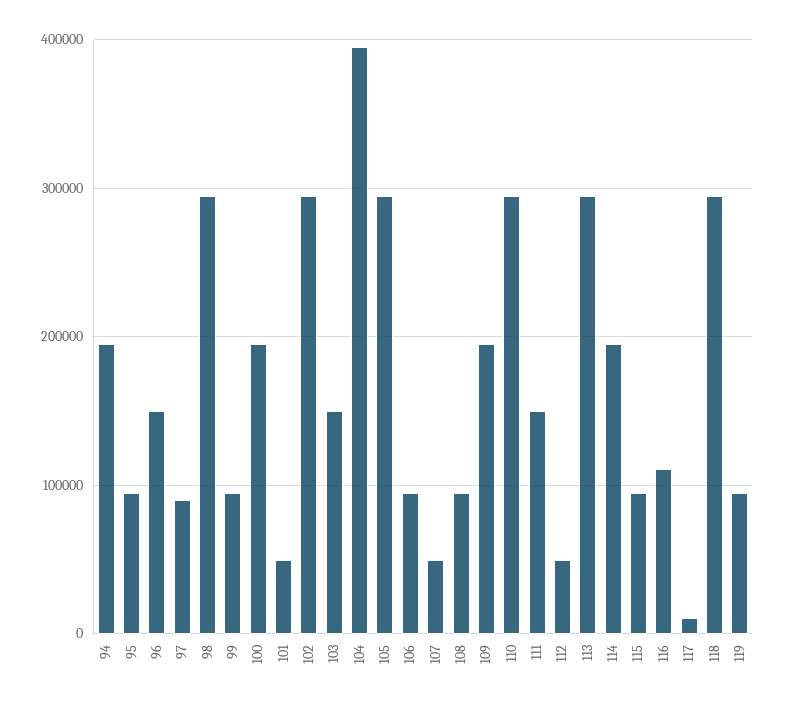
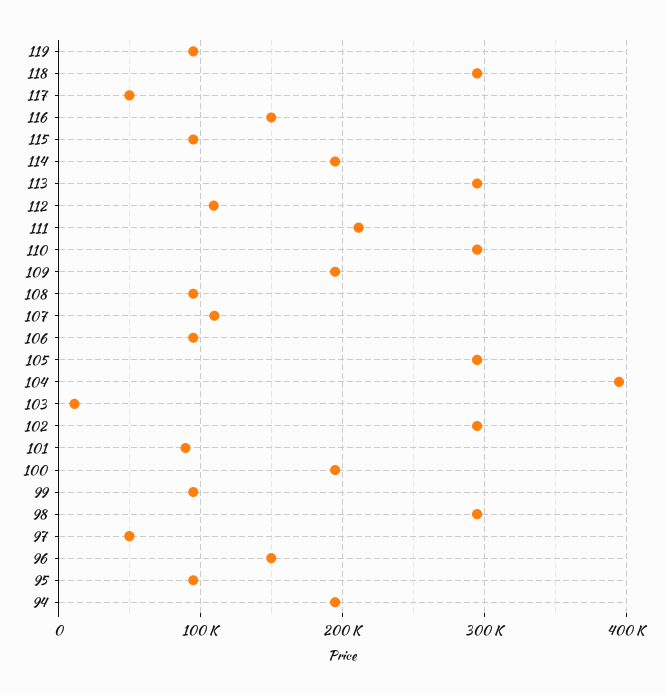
  {
    "94": 190000,
    "95": 90000,
    "96": 150000,
-   "97": 90000,
+   "97": 50000,
    "98": 290000,
    "99": 90000,
    "100": 190000,
-   "101": 50000,
+   "101": 90000,
    "102": 290000,
-   "103": 150000,
+   "103": 10000,
    "104": 390000,
    "105": 290000,
    "106": 90000,
-   "107": 50000,
+   "107": 110000,
    "108": 90000,
    "109": 190000,
    "110": 290000,
-   "111": 150000,
+   "111": 210000,
-   "112": 50000,
+   "112": 110000,
    "113": 290000,
    "114": 190000,
    "115": 90000,
-   "116": 110000,
+   "116": 150000,
-   "117": 10000,
+   "117": 50000,
    "118": 290000,
    "119": 90000
  }

